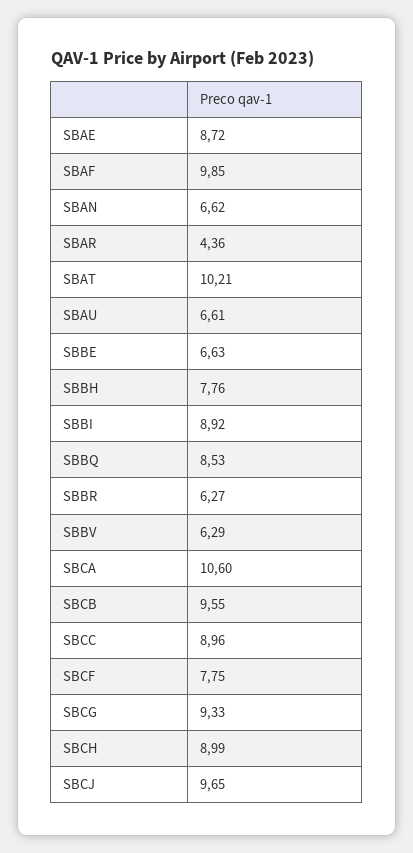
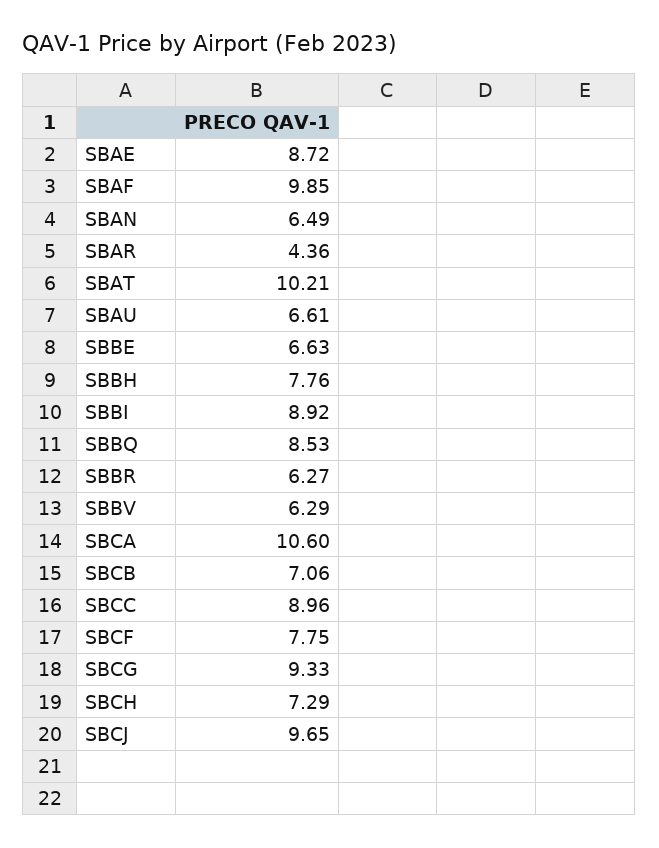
  {
    "SBAE": 8.72,
    "SBAF": 9.85,
-   "SBAN": 6.62,
+   "SBAN": 6.49,
    "SBAR": 4.36,
    "SBAT": 10.21,
    "SBAU": 6.61,
    "SBBE": 6.63,
    "SBBH": 7.76,
    "SBBI": 8.92,
    "SBBQ": 8.53,
    "SBBR": 6.27,
    "SBBV": 6.29,
    "SBCA": 10.6,
-   "SBCB": 9.55,
+   "SBCB": 7.06,
    "SBCC": 8.96,
    "SBCF": 7.75,
    "SBCG": 9.33,
-   "SBCH": 8.99,
+   "SBCH": 7.29,
    "SBCJ": 9.65
  }

